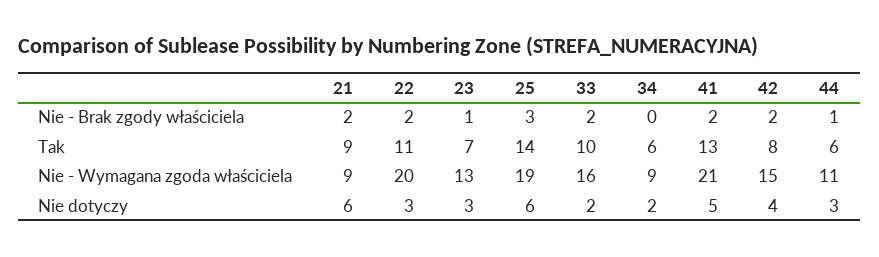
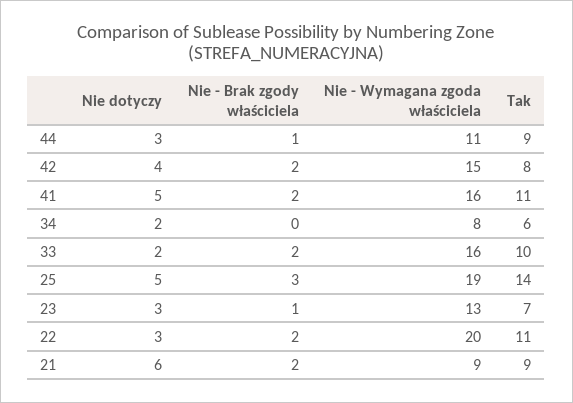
  {
    "21": {
      "Nie - Brak zgody właściciela": 2,
      "Tak": 9,
      "Nie - Wymagana zgoda właściciela": 9,
      "Nie dotyczy": 6
    },
    "22": {
      "Nie - Brak zgody właściciela": 2,
      "Tak": 11,
      "Nie - Wymagana zgoda właściciela": 20,
      "Nie dotyczy": 3
    },
    "23": {
      "Nie - Brak zgody właściciela": 1,
      "Tak": 7,
      "Nie - Wymagana zgoda właściciela": 13,
      "Nie dotyczy": 3
    },
    "25": {
      "Nie - Brak zgody właściciela": 3,
      "Tak": 14,
      "Nie - Wymagana zgoda właściciela": 19,
-     "Nie dotyczy": 6
+     "Nie dotyczy": 5
    },
    "33": {
      "Nie - Brak zgody właściciela": 2,
      "Tak": 10,
      "Nie - Wymagana zgoda właściciela": 16,
      "Nie dotyczy": 2
    },
    "34": {
      "Nie - Brak zgody właściciela": 0,
      "Tak": 6,
-     "Nie - Wymagana zgoda właściciela": 9,
+     "Nie - Wymagana zgoda właściciela": 8,
      "Nie dotyczy": 2
    },
    "41": {
      "Nie - Brak zgody właściciela": 2,
-     "Tak": 13,
+     "Tak": 11,
-     "Nie - Wymagana zgoda właściciela": 21,
+     "Nie - Wymagana zgoda właściciela": 16,
      "Nie dotyczy": 5
    },
    "42": {
      "Nie - Brak zgody właściciela": 2,
      "Tak": 8,
      "Nie - Wymagana zgoda właściciela": 15,
      "Nie dotyczy": 4
    },
    "44": {
      "Nie - Brak zgody właściciela": 1,
-     "Tak": 6,
+     "Tak": 9,
      "Nie - Wymagana zgoda właściciela": 11,
      "Nie dotyczy": 3
    }
  }

